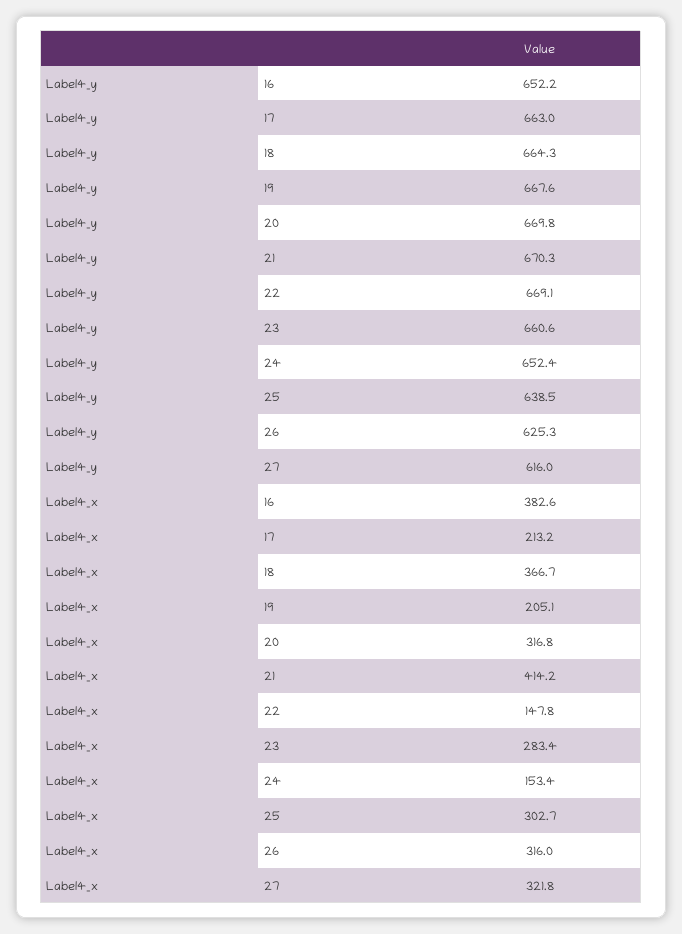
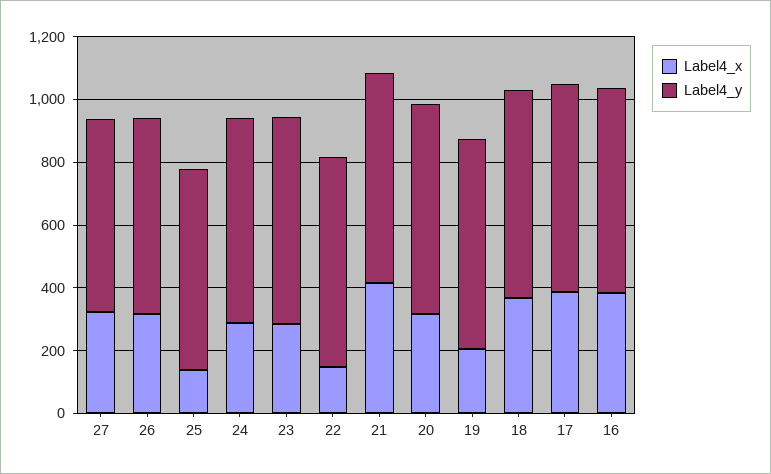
  {
    "Label4_y": {
      "16": 652.2,
      "17": 663,
      "18": 664.3,
      "19": 667.6,
      "20": 669.8,
      "21": 670.3,
      "22": 669.1,
      "23": 660.6,
      "24": 652.4,
      "25": 638.5,
      "26": 625.3,
      "27": 616
    },
    "Label4_x": {
      "16": 382.6,
-     "17": 213.2,
+     "17": 400,
      "18": 366.7,
      "19": 205.1,
      "20": 316.8,
      "21": 414.2,
      "22": 147.8,
      "23": 283.4,
-     "24": 153.4,
+     "24": 300,
-     "25": 302.7,
+     "25": 150,
      "26": 316,
      "27": 321.8
    }
  }

